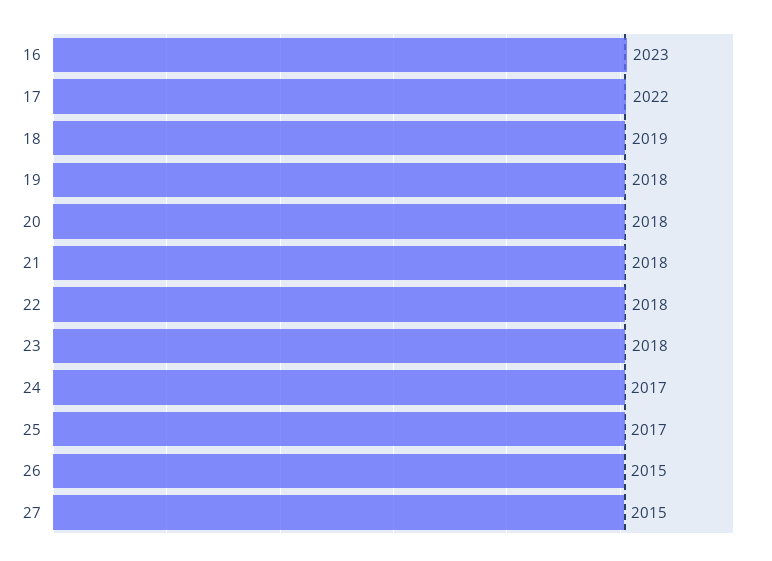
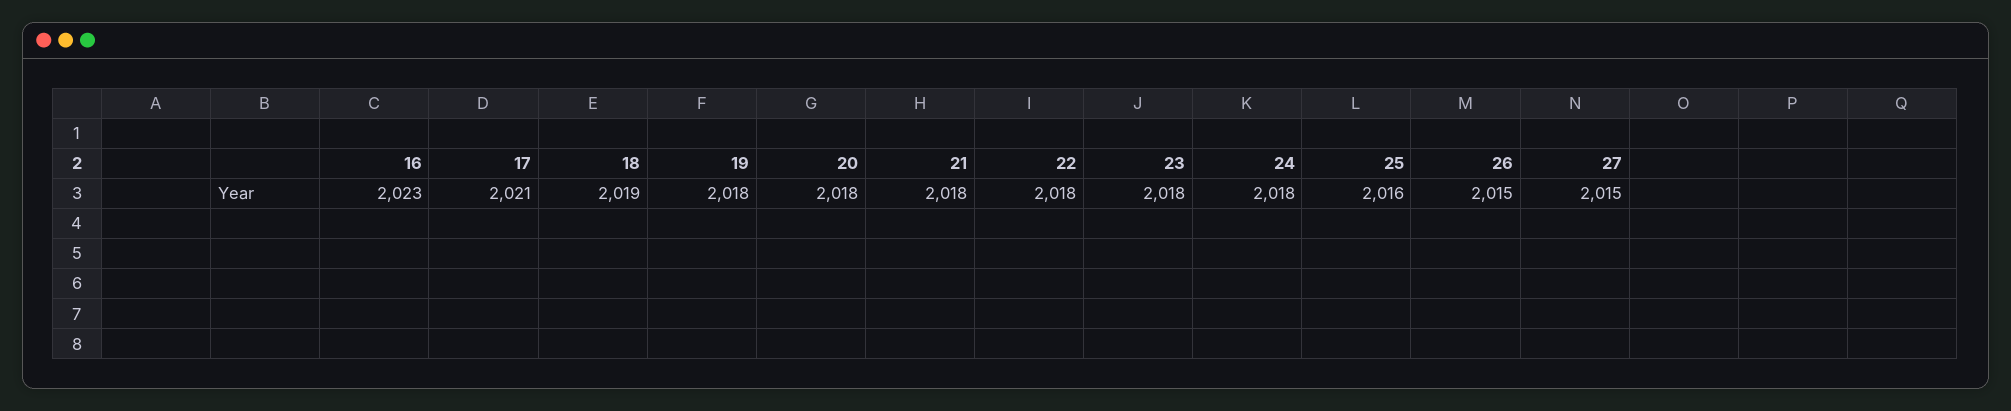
  {
    "16": 2023,
-   "17": 2022,
+   "17": 2021,
    "18": 2019,
    "19": 2018,
    "20": 2018,
    "21": 2018,
    "22": 2018,
    "23": 2018,
-   "24": 2017,
+   "24": 2018,
-   "25": 2017,
+   "25": 2016,
    "26": 2015,
    "27": 2015
  }

